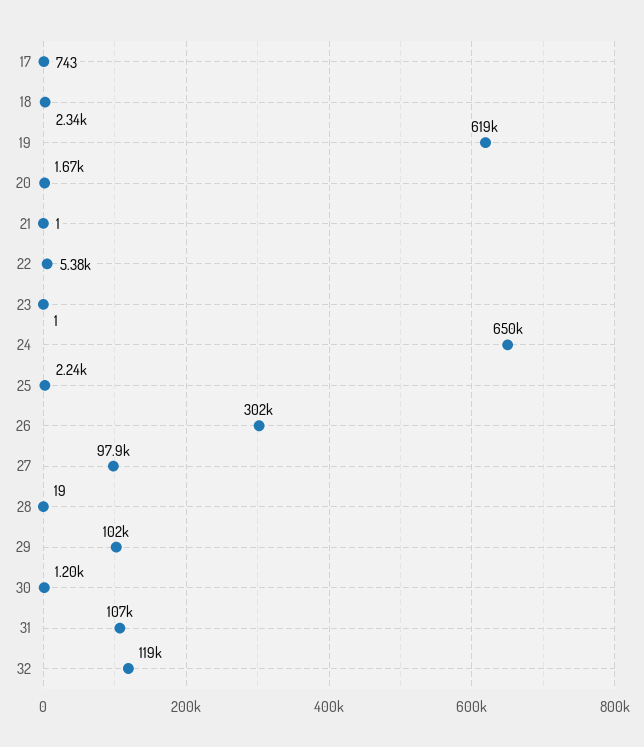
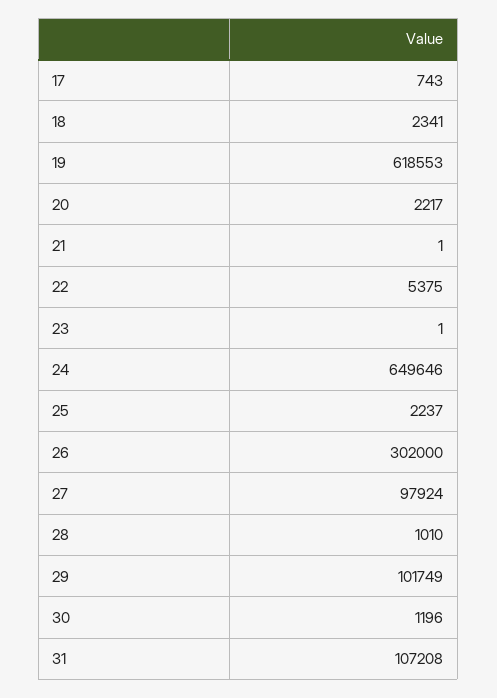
  {
    "17": 743,
    "18": 2341,
    "19": 618553,
-   "20": 1670,
+   "20": 2217,
    "21": 1,
    "22": 5375,
    "23": 1,
    "24": 649646,
    "25": 2237,
    "26": 302000,
    "27": 97924,
-   "28": 19,
+   "28": 1010,
    "29": 101749,
    "30": 1196,
-   "31": 107208,
+   "31": 107208
-   "32": 119000
  }

